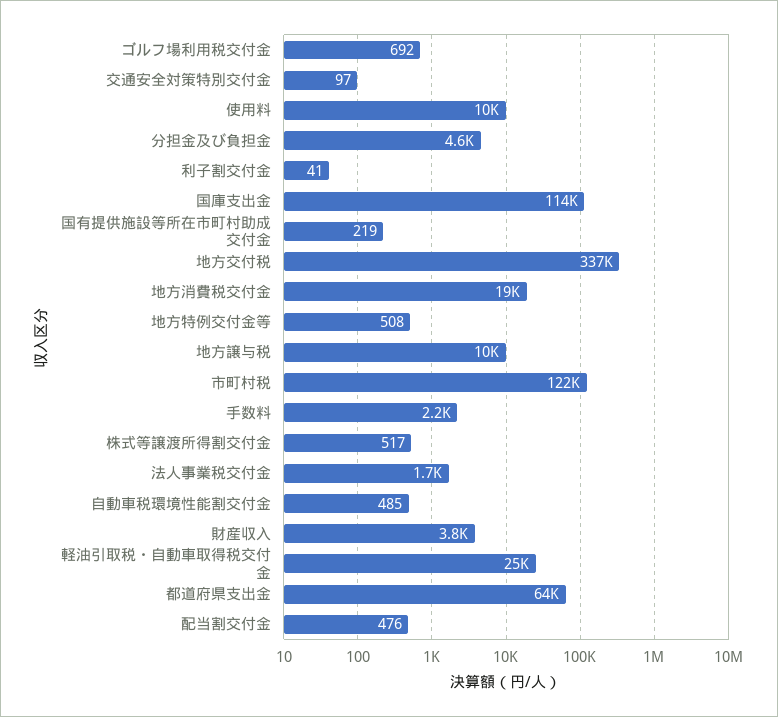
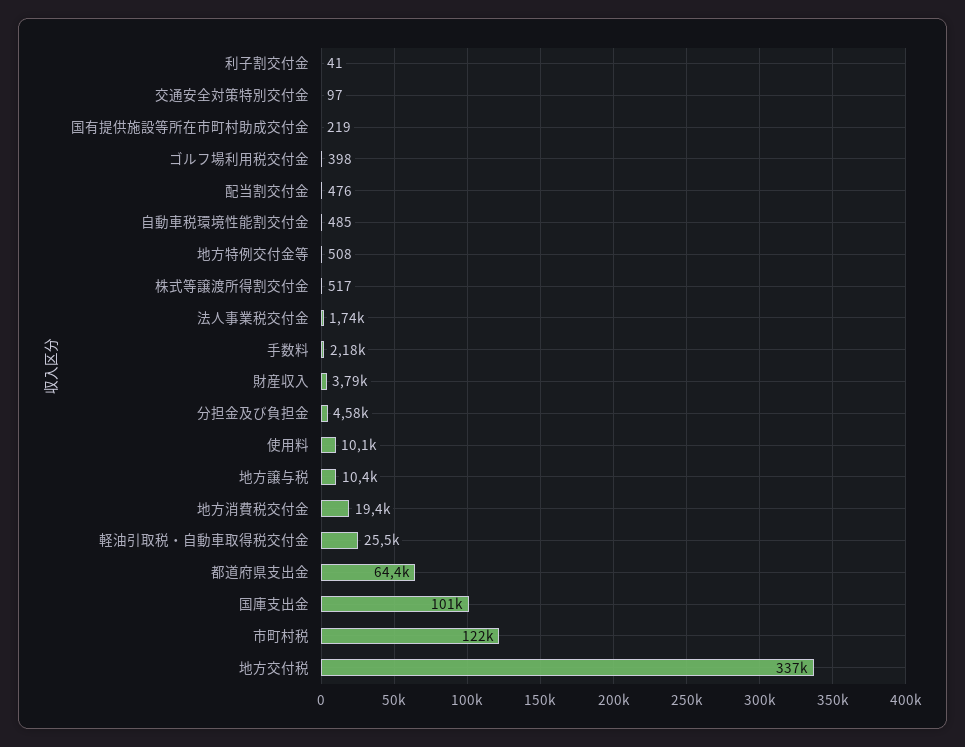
  {
-   "ゴルフ場利用税交付金": 692,
+   "ゴルフ場利用税交付金": 398,
    "交通安全対策特別交付金": 97,
    "使用料": 10100,
    "分担金及び負担金": 4580,
    "利子割交付金": 41,
-   "国庫支出金": 114000,
+   "国庫支出金": 101000,
    "国有提供施設等所在市町村助成交付金": 219,
    "地方交付税": 337000,
    "地方消費税交付金": 19400,
    "地方特例交付金等": 508,
    "地方譲与税": 10400,
    "市町村税": 122000,
    "手数料": 2180,
    "株式等譲渡所得割交付金": 517,
    "法人事業税交付金": 1740,
    "自動車税環境性能割交付金": 485,
    "財産収入": 3790,
    "軽油引取税・自動車取得税交付金": 25500,
    "都道府県支出金": 64400,
    "配当割交付金": 476
  }

